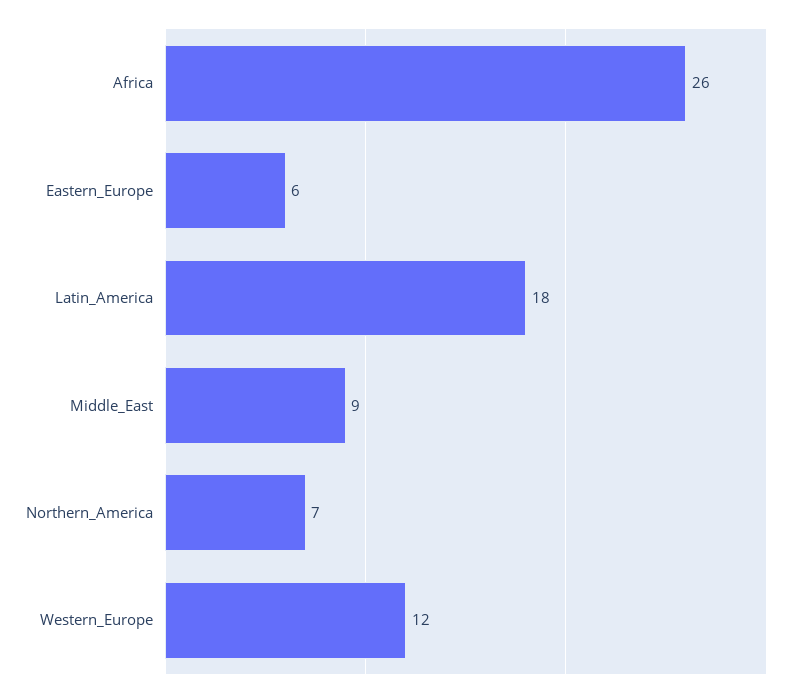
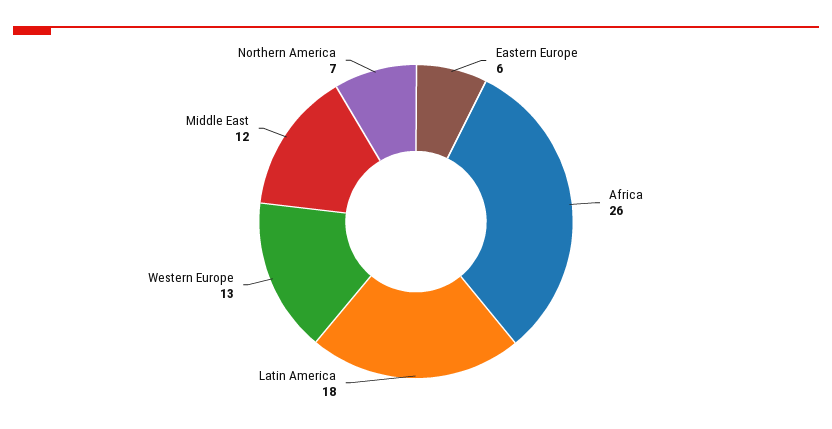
  {
    "Africa": 26,
    "Eastern_Europe": 6,
    "Latin_America": 18,
-   "Middle_East": 9,
+   "Middle_East": 12,
    "Northern_America": 7,
-   "Western_Europe": 12
+   "Western_Europe": 13
  }

